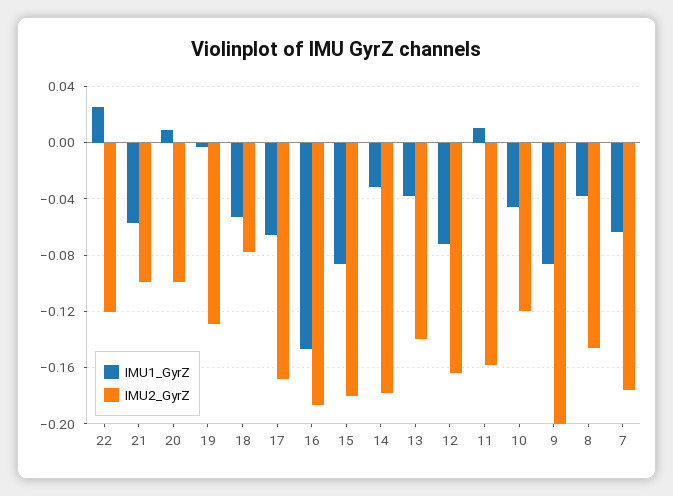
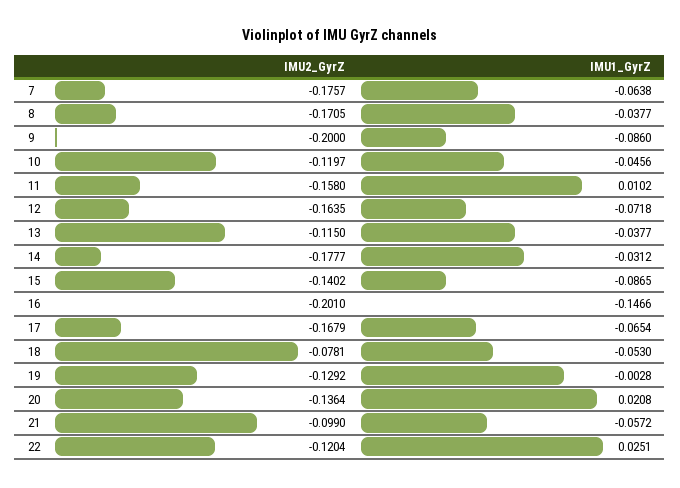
  {
    "IMU1_GyrZ": {
      "22": 0.0251,
      "21": -0.0572,
-     "20": 0.01,
+     "20": 0.0208,
      "19": -0.0028,
      "18": -0.053,
      "17": -0.0654,
      "16": -0.1466,
      "15": -0.0865,
      "14": -0.0312,
      "13": -0.0377,
      "12": -0.0718,
      "11": 0.0102,
      "10": -0.0456,
      "9": -0.086,
      "8": -0.0377,
      "7": -0.0638
    },
    "IMU2_GyrZ": {
      "22": -0.1204,
      "21": -0.099,
-     "20": -0.1,
+     "20": -0.1364,
      "19": -0.1292,
      "18": -0.0781,
      "17": -0.1679,
-     "16": -0.185,
+     "16": -0.201,
-     "15": -0.18,
+     "15": -0.1402,
      "14": -0.1777,
-     "13": -0.14,
+     "13": -0.115,
      "12": -0.1635,
      "11": -0.158,
      "10": -0.1197,
      "9": -0.2,
-     "8": -0.145,
+     "8": -0.1705,
      "7": -0.1757
    }
  }

